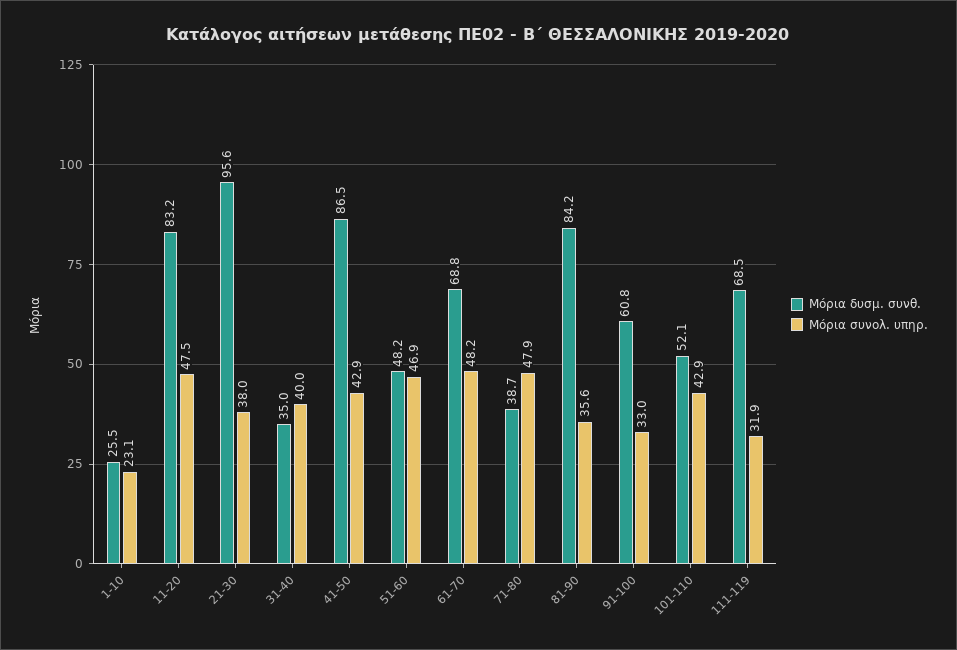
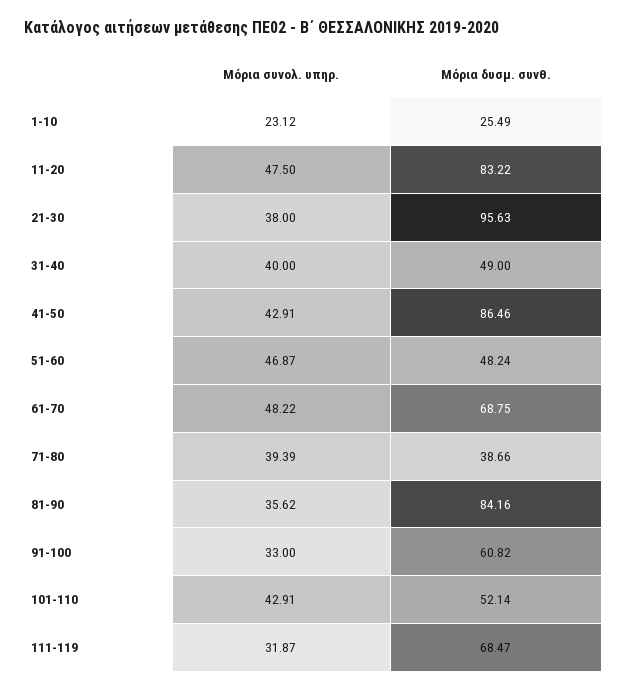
  {
    "Μόρια δυσμ. συνθ.": {
      "1-10": 25.49,
      "11-20": 83.22,
      "21-30": 95.63,
-     "31-40": 35,
+     "31-40": 49,
      "41-50": 86.46,
      "51-60": 48.24,
      "61-70": 68.75,
      "71-80": 38.66,
      "81-90": 84.16,
      "91-100": 60.82,
      "101-110": 52.14,
      "111-119": 68.47
    },
    "Μόρια συνολ. υπηρ.": {
      "1-10": 23.12,
      "11-20": 47.5,
      "21-30": 38,
      "31-40": 40,
      "41-50": 42.91,
      "51-60": 46.87,
      "61-70": 48.22,
-     "71-80": 47.9,
+     "71-80": 39.39,
      "81-90": 35.62,
      "91-100": 33,
      "101-110": 42.91,
      "111-119": 31.87
    }
  }

